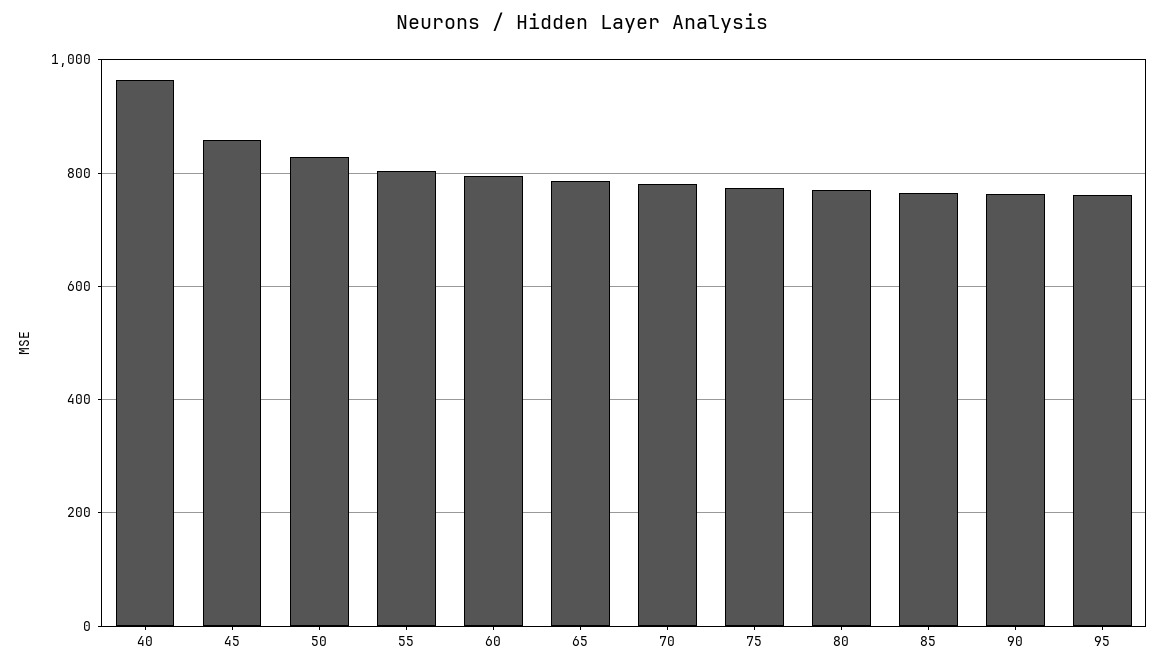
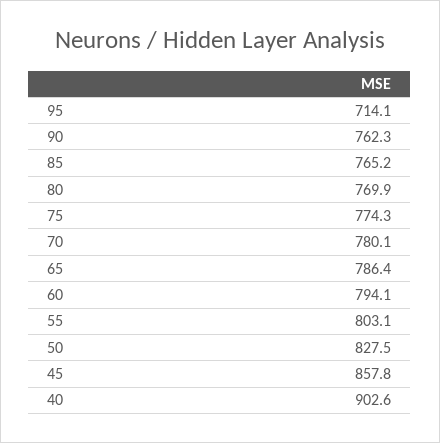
  {
-   "40": 960,
+   "40": 902.6,
    "45": 857.8,
    "50": 827.5,
    "55": 803.1,
    "60": 794.1,
    "65": 786.4,
    "70": 780.1,
    "75": 774.3,
    "80": 769.9,
    "85": 765.2,
    "90": 762.3,
-   "95": 760
+   "95": 714.1
  }

